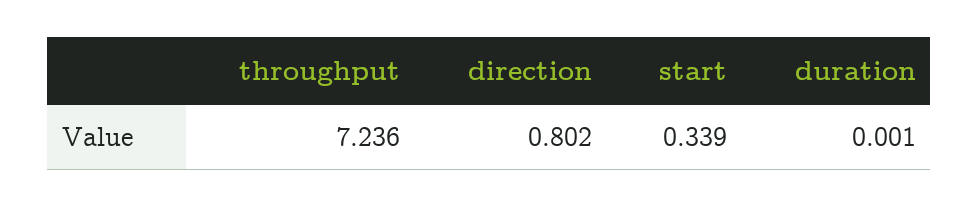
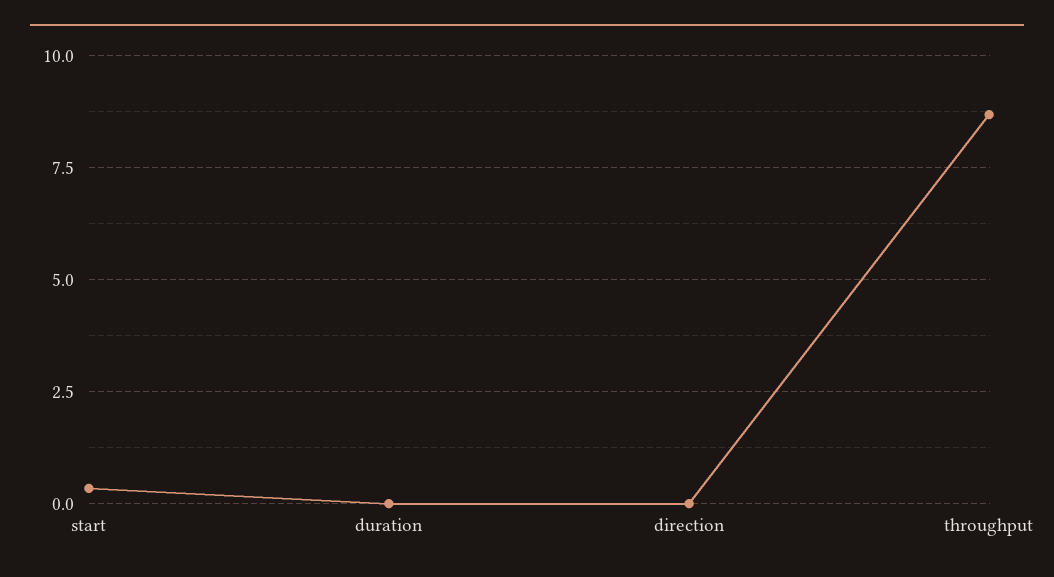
  {
-   "throughput": 7.236,
+   "throughput": 8.75,
-   "direction": 0.802,
+   "direction": 0,
    "start": 0.339,
    "duration": 0.001
  }

